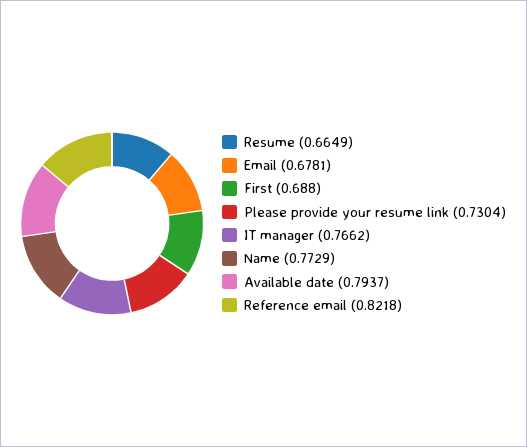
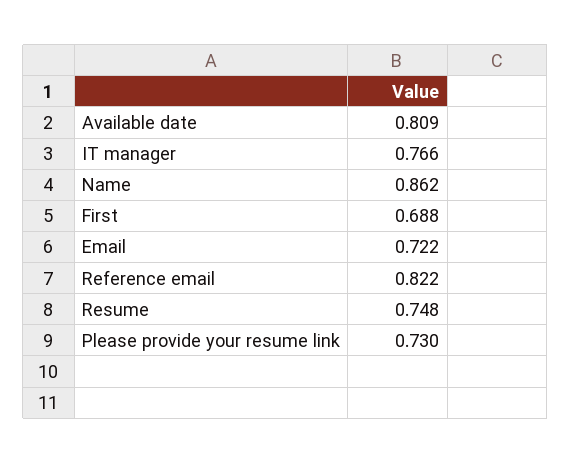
  {
-   "Resume": 0.6649,
+   "Resume": 0.748,
-   "Email": 0.6781,
+   "Email": 0.722,
    "First": 0.688,
    "Please provide your resume link": 0.7304,
    "IT manager": 0.7662,
-   "Name": 0.7729,
+   "Name": 0.862,
-   "Available date": 0.7937,
+   "Available date": 0.809,
    "Reference email": 0.8218
  }

